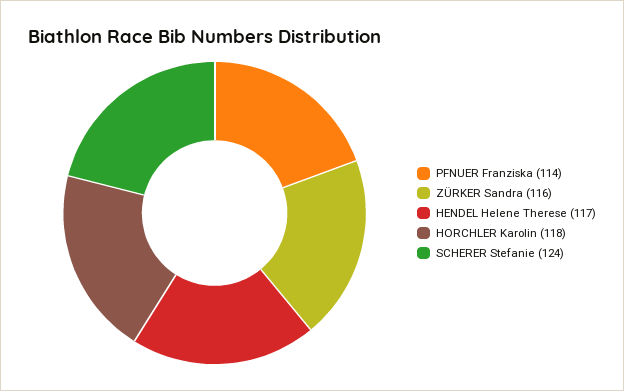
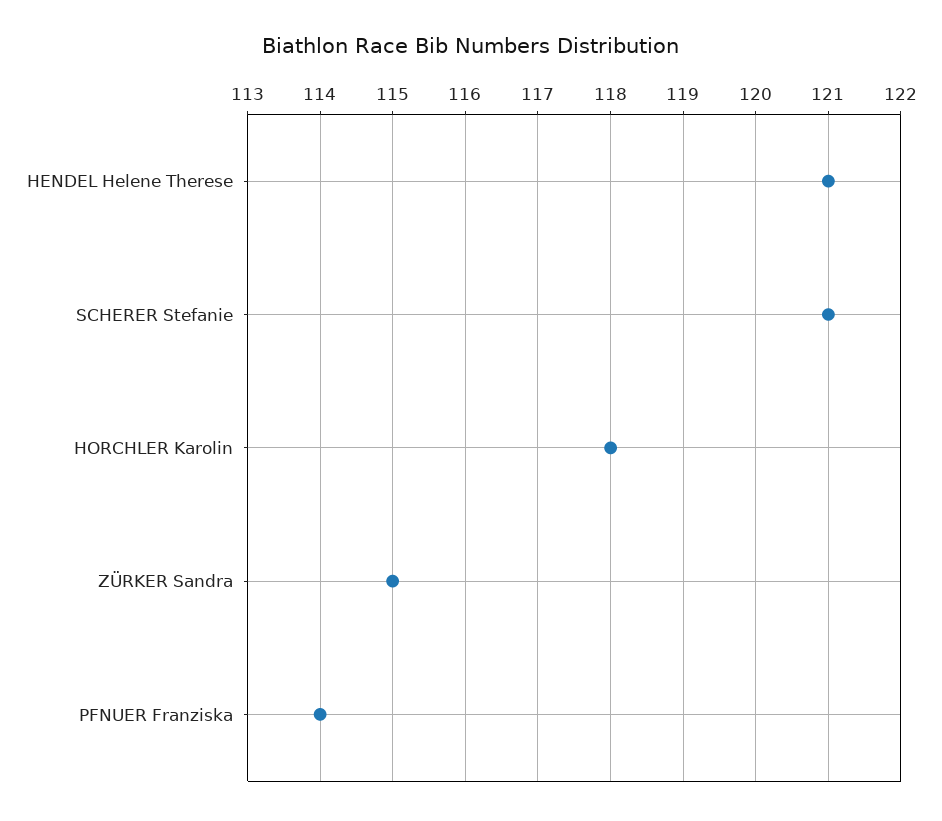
  {
    "PFNUER Franziska": 114,
-   "ZÜRKER Sandra": 116,
+   "ZÜRKER Sandra": 115,
-   "HENDEL Helene Therese": 117,
+   "HENDEL Helene Therese": 121,
    "HORCHLER Karolin": 118,
-   "SCHERER Stefanie": 124
+   "SCHERER Stefanie": 121
  }

